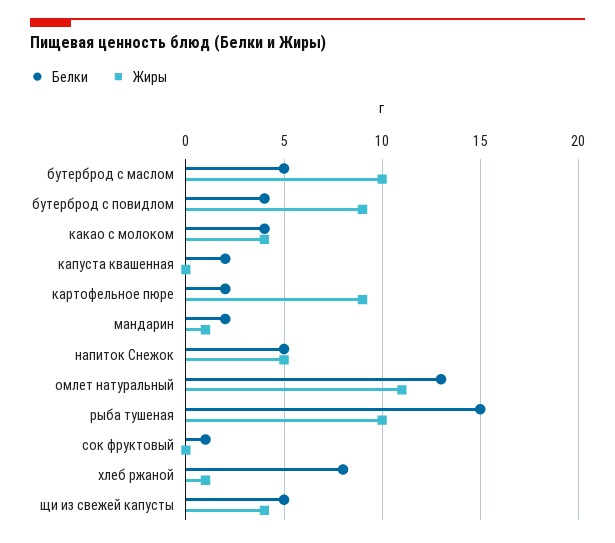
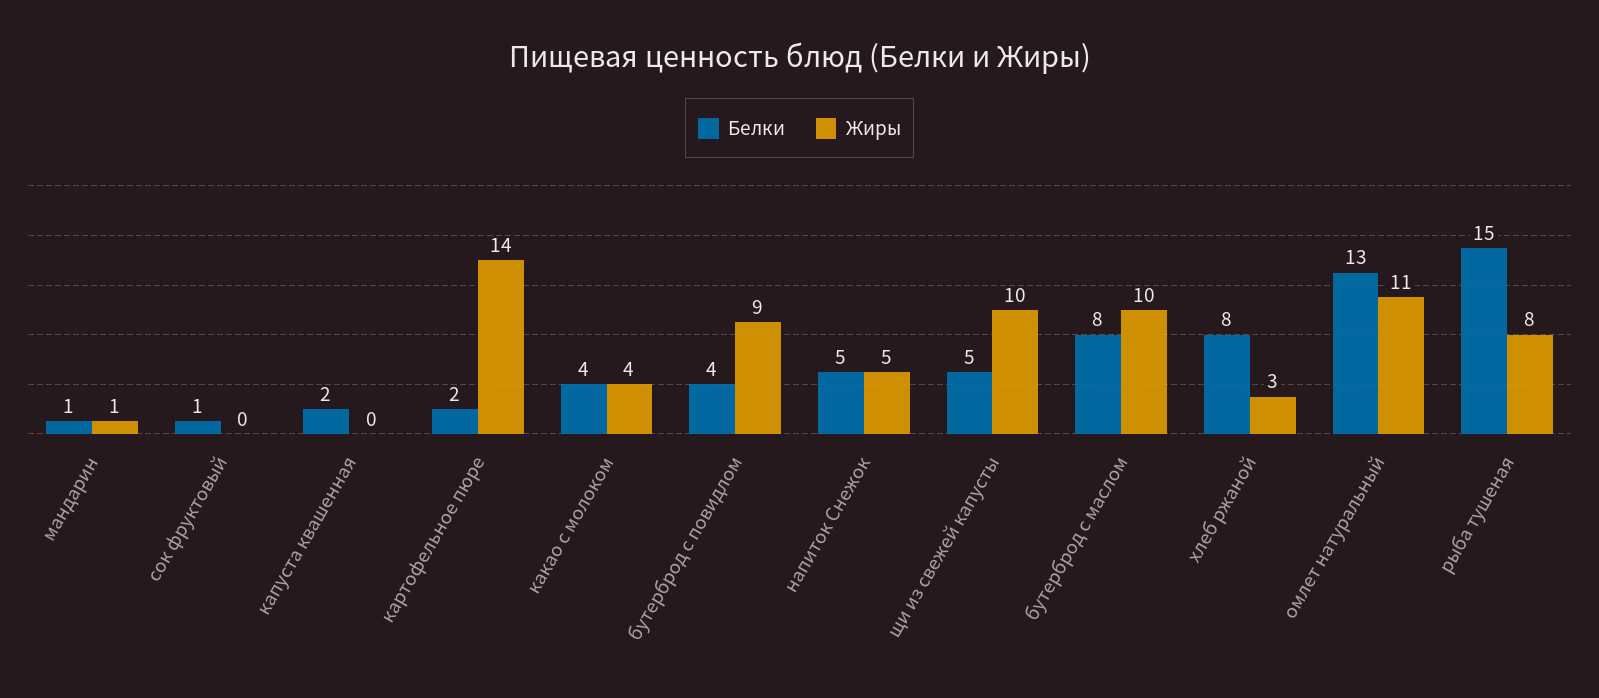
  {
    "Белки": {
-     "бутерброд с маслом": 5,
+     "бутерброд с маслом": 8,
      "бутерброд с повидлом": 4,
      "какао с молоком": 4,
      "капуста квашенная": 2,
      "картофельное пюре": 2,
-     "мандарин": 2,
+     "мандарин": 1,
      "напиток Снежок": 5,
      "омлет натуральный": 13,
      "рыба тушеная": 15,
      "сок фруктовый": 1,
      "хлеб ржаной": 8,
      "щи из свежей капусты": 5
    },
    "Жиры": {
      "бутерброд с маслом": 10,
      "бутерброд с повидлом": 9,
      "какао с молоком": 4,
      "капуста квашенная": 0,
-     "картофельное пюре": 9,
+     "картофельное пюре": 14,
      "мандарин": 1,
      "напиток Снежок": 5,
      "омлет натуральный": 11,
-     "рыба тушеная": 10,
+     "рыба тушеная": 8,
      "сок фруктовый": 0,
-     "хлеб ржаной": 1,
+     "хлеб ржаной": 3,
-     "щи из свежей капусты": 4
+     "щи из свежей капусты": 10
    }
  }

